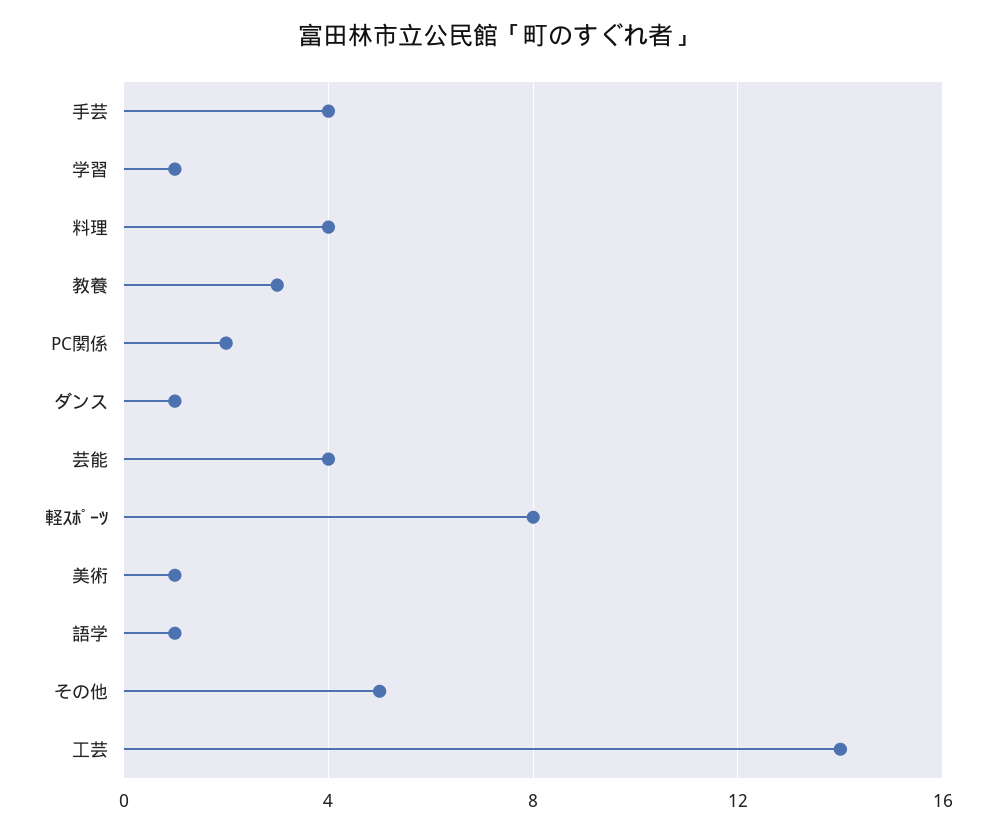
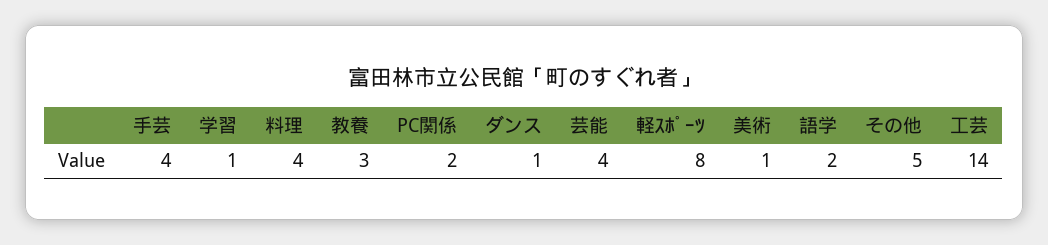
  {
    "手芸": 4,
    "学習": 1,
    "料理": 4,
    "教養": 3,
    "PC関係": 2,
    "ダンス": 1,
    "芸能": 4,
    "軽ｽﾎﾟｰﾂ": 8,
    "美術": 1,
-   "語学": 1,
+   "語学": 2,
    "その他": 5,
    "工芸": 14
  }

